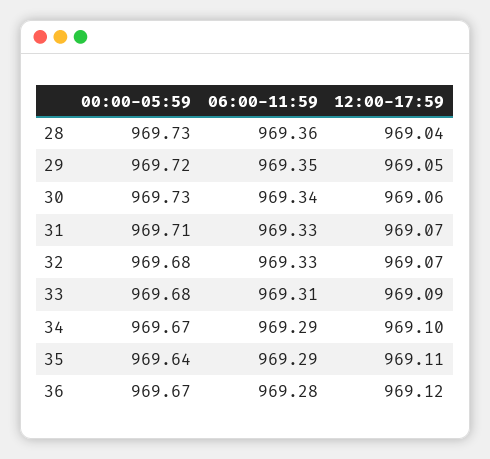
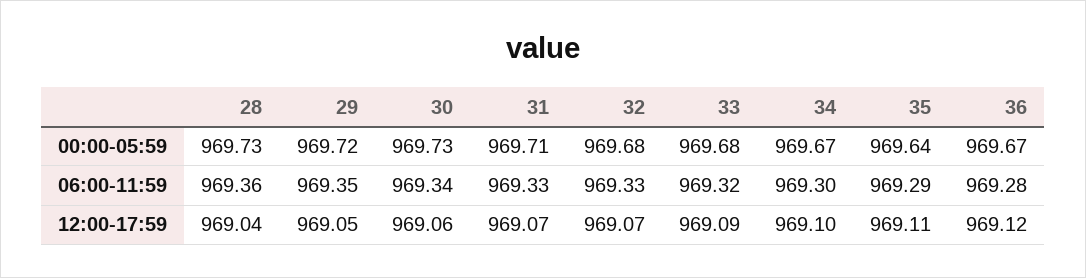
  {
    "00:00-05:59": {
      "28": 969.73,
      "29": 969.72,
      "30": 969.73,
      "31": 969.71,
      "32": 969.68,
      "33": 969.68,
      "34": 969.67,
      "35": 969.64,
      "36": 969.67
    },
    "06:00-11:59": {
      "28": 969.36,
      "29": 969.35,
      "30": 969.34,
      "31": 969.33,
      "32": 969.33,
-     "33": 969.31,
+     "33": 969.32,
-     "34": 969.29,
+     "34": 969.3,
      "35": 969.29,
      "36": 969.28
    },
    "12:00-17:59": {
      "28": 969.04,
      "29": 969.05,
      "30": 969.06,
      "31": 969.07,
      "32": 969.07,
      "33": 969.09,
      "34": 969.1,
      "35": 969.11,
      "36": 969.12
    }
  }

